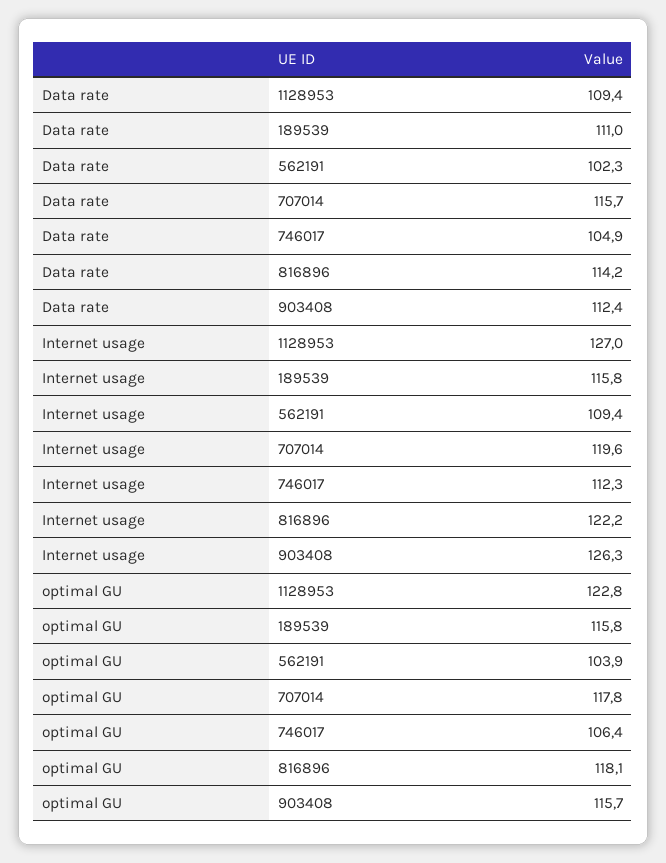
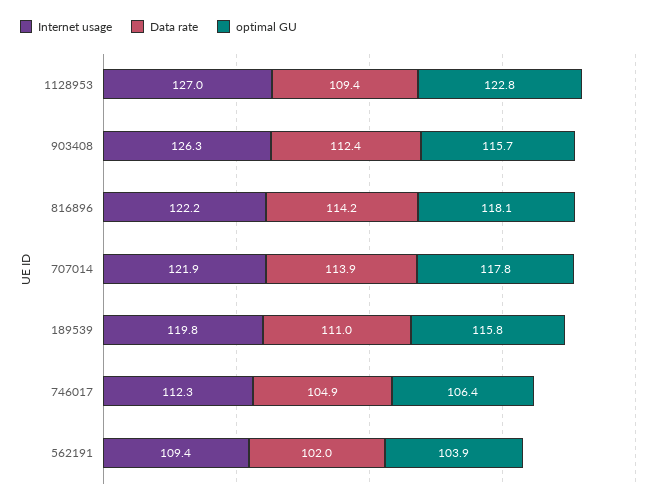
  {
    "Data rate": {
      "1128953": 109.4,
      "189539": 111,
-     "562191": 102.3,
+     "562191": 102,
-     "707014": 115.7,
+     "707014": 113.9,
      "746017": 104.9,
      "816896": 114.2,
      "903408": 112.4
    },
    "Internet usage": {
      "1128953": 127,
-     "189539": 115.8,
+     "189539": 119.8,
      "562191": 109.4,
-     "707014": 119.6,
+     "707014": 121.9,
      "746017": 112.3,
      "816896": 122.2,
      "903408": 126.3
    },
    "optimal GU": {
      "1128953": 122.8,
      "189539": 115.8,
      "562191": 103.9,
      "707014": 117.8,
      "746017": 106.4,
      "816896": 118.1,
      "903408": 115.7
    }
  }

